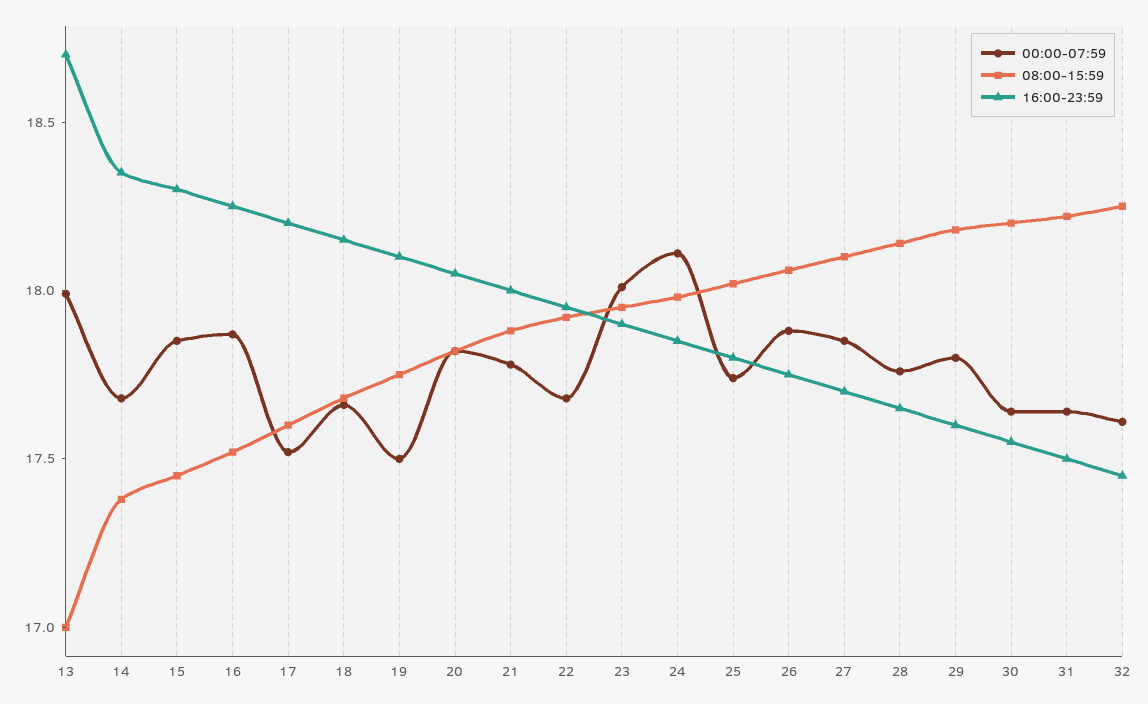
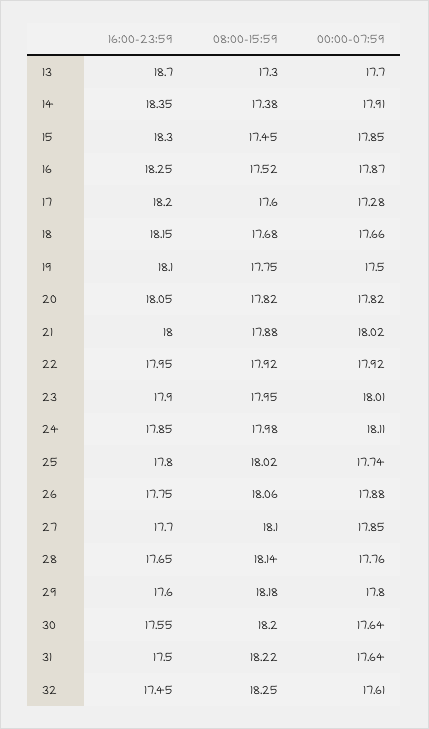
  {
    "00:00-07:59": {
-     "13": 18,
+     "13": 17.7,
-     "14": 17.7,
+     "14": 17.91,
      "15": 17.85,
      "16": 17.87,
-     "17": 17.5,
+     "17": 17.28,
      "18": 17.66,
      "19": 17.5,
      "20": 17.82,
-     "21": 17.8,
+     "21": 18.02,
-     "22": 17.7,
+     "22": 17.92,
      "23": 18.01,
      "24": 18.11,
      "25": 17.74,
      "26": 17.88,
      "27": 17.85,
      "28": 17.76,
      "29": 17.8,
      "30": 17.64,
      "31": 17.64,
      "32": 17.61
    },
    "08:00-15:59": {
-     "13": 17,
+     "13": 17.3,
      "14": 17.38,
      "15": 17.45,
      "16": 17.52,
      "17": 17.6,
      "18": 17.68,
      "19": 17.75,
      "20": 17.82,
      "21": 17.88,
      "22": 17.92,
      "23": 17.95,
      "24": 17.98,
      "25": 18.02,
      "26": 18.06,
      "27": 18.1,
      "28": 18.14,
      "29": 18.18,
      "30": 18.2,
      "31": 18.22,
      "32": 18.25
    },
    "16:00-23:59": {
      "13": 18.7,
      "14": 18.35,
      "15": 18.3,
      "16": 18.25,
      "17": 18.2,
      "18": 18.15,
      "19": 18.1,
      "20": 18.05,
      "21": 18,
      "22": 17.95,
      "23": 17.9,
      "24": 17.85,
      "25": 17.8,
      "26": 17.75,
      "27": 17.7,
      "28": 17.65,
      "29": 17.6,
      "30": 17.55,
      "31": 17.5,
      "32": 17.45
    }
  }

